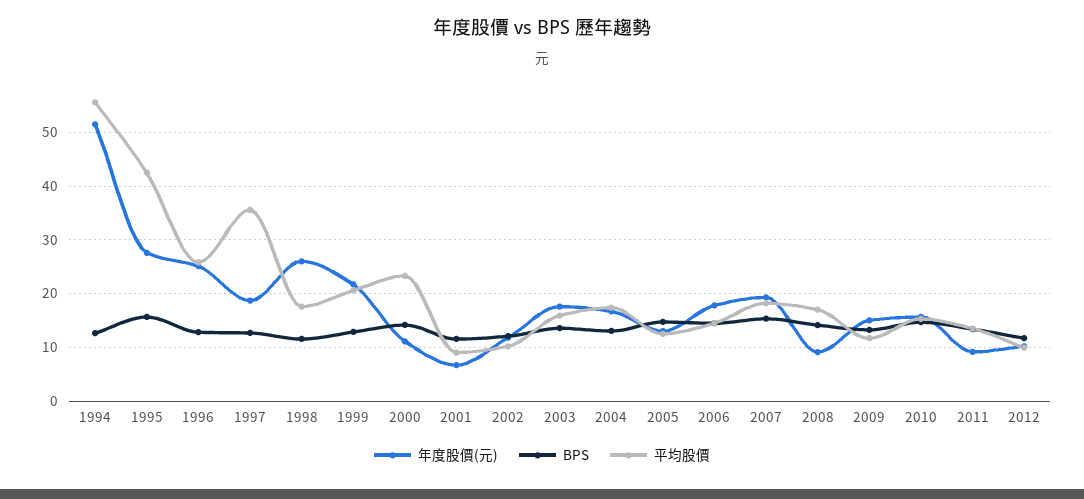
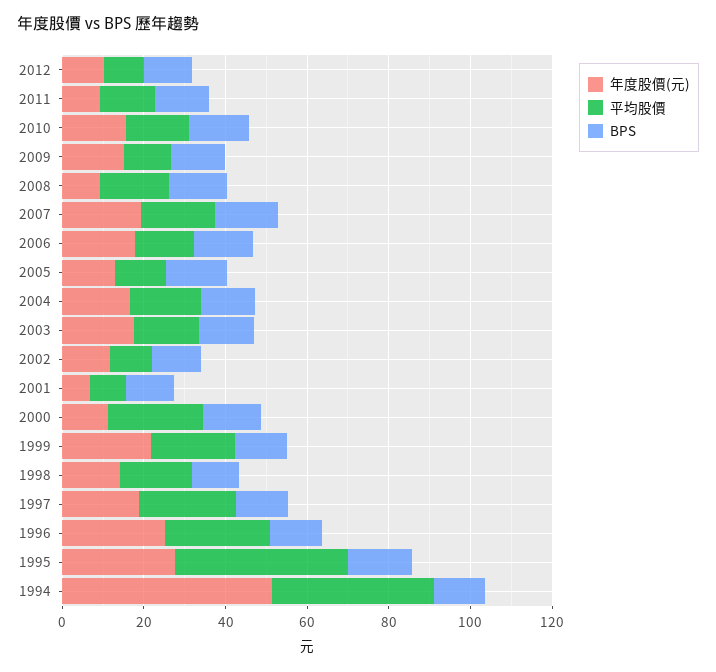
  {
    "年度股價(元)": {
      "1994": 52,
      "1995": 28,
      "1996": 26,
      "1997": 18,
-     "1998": 26,
+     "1998": 15,
      "1999": 22,
      "2000": 12,
      "2001": 6,
      "2002": 12,
      "2003": 18,
      "2004": 16,
      "2005": 14,
      "2006": 18,
      "2007": 20,
      "2008": 10,
      "2009": 16,
      "2010": 16,
      "2011": 10,
      "2012": 10
    },
    "BPS": {
      "1994": 12,
      "1995": 16,
      "1996": 12,
      "1997": 12,
      "1998": 12,
      "1999": 12,
      "2000": 14,
      "2001": 12,
      "2002": 12,
      "2003": 14,
      "2004": 14,
      "2005": 14,
      "2006": 14,
      "2007": 16,
      "2008": 14,
      "2009": 14,
      "2010": 14,
      "2011": 14,
      "2012": 12
    },
    "平均股價": {
-     "1994": 56,
+     "1994": 40,
      "1995": 42,
      "1996": 26,
-     "1997": 36,
+     "1997": 25,
      "1998": 18,
      "1999": 20,
      "2000": 24,
      "2001": 10,
      "2002": 10,
      "2003": 16,
      "2004": 18,
      "2005": 12,
      "2006": 14,
      "2007": 18,
      "2008": 18,
      "2009": 12,
      "2010": 16,
      "2011": 14,
      "2012": 10
    }
  }

